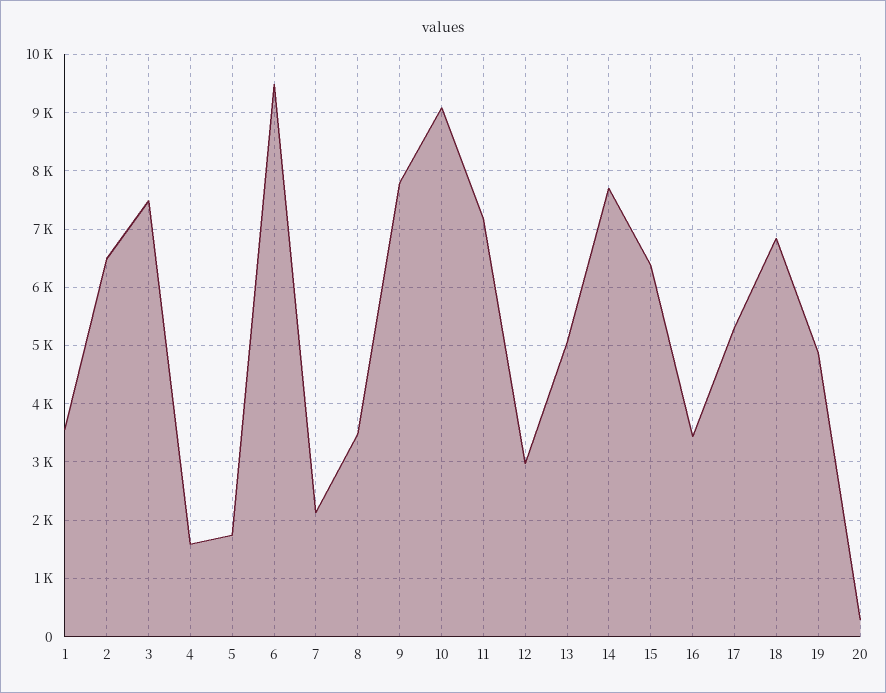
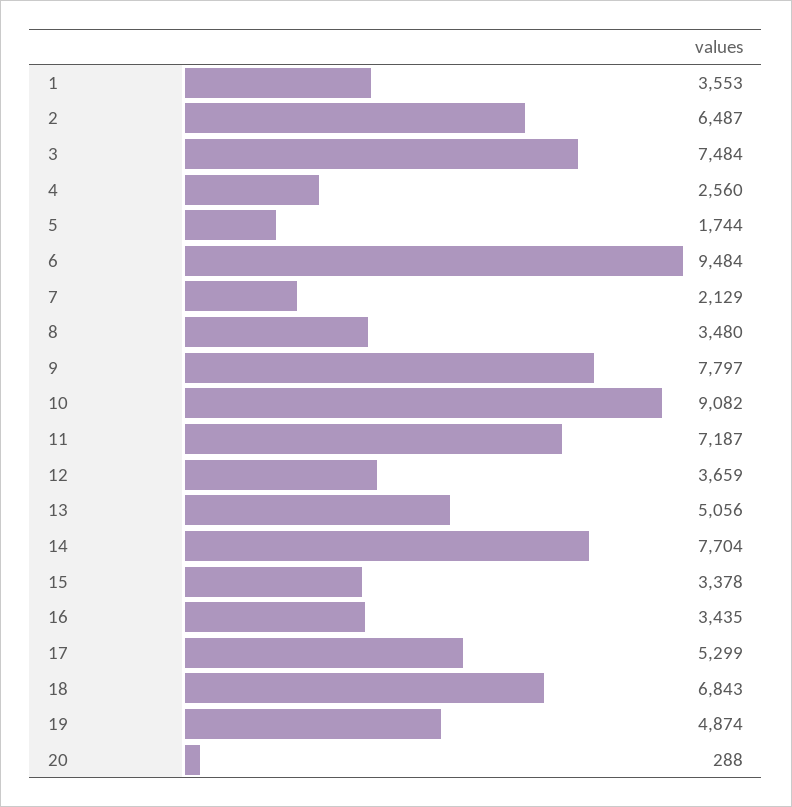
  {
    "1": 3553,
    "2": 6487,
    "3": 7484,
-   "4": 1600,
+   "4": 2560,
    "5": 1744,
    "6": 9484,
    "7": 2129,
    "8": 3480,
    "9": 7797,
    "10": 9082,
    "11": 7187,
-   "12": 3000,
+   "12": 3659,
    "13": 5056,
    "14": 7704,
-   "15": 6400,
+   "15": 3378,
    "16": 3435,
    "17": 5299,
    "18": 6843,
    "19": 4874,
    "20": 288
  }

